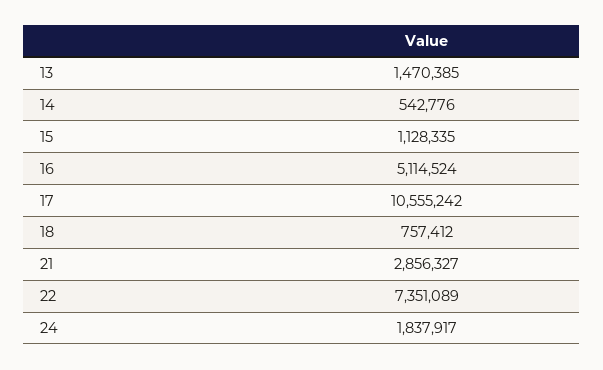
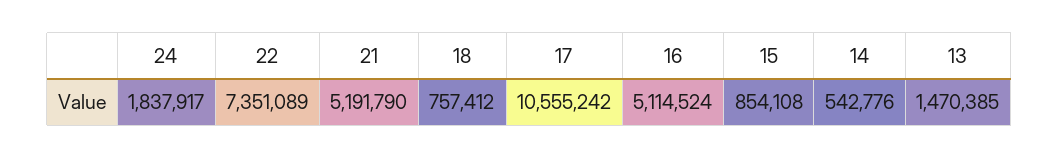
  {
    "13": 1470385,
    "14": 542776,
-   "15": 1128335,
+   "15": 854108,
    "16": 5114524,
    "17": 10555242,
    "18": 757412,
-   "21": 2856327,
+   "21": 5191790,
    "22": 7351089,
    "24": 1837917
  }

